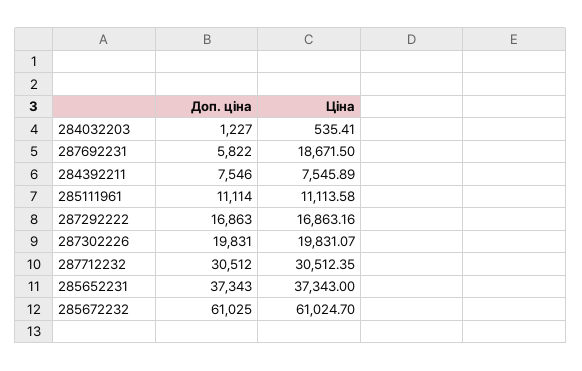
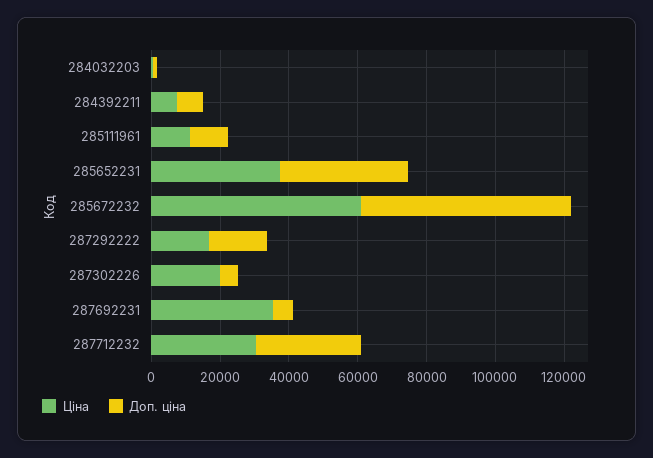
  {
    "Доп. ціна": {
      "284032203": 1227,
      "287692231": 5822,
      "284392211": 7546,
      "285111961": 11114,
      "287292222": 16863,
-     "287302226": 19831,
+     "287302226": 5000,
      "287712232": 30512,
      "285652231": 37343,
      "285672232": 61025
    },
    "Ціна": {
      "284032203": 535.41,
-     "287692231": 18671.5,
+     "287692231": 35000,
      "284392211": 7545.89,
      "285111961": 11113.58,
      "287292222": 16863.16,
      "287302226": 19831.07,
      "287712232": 30512.35,
      "285652231": 37343,
      "285672232": 61024.7
    }
  }

